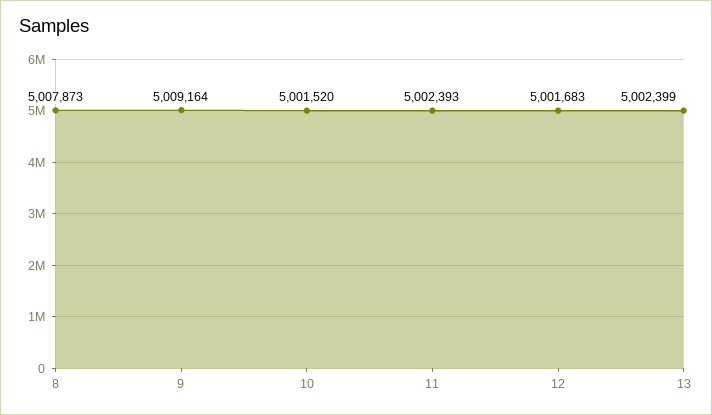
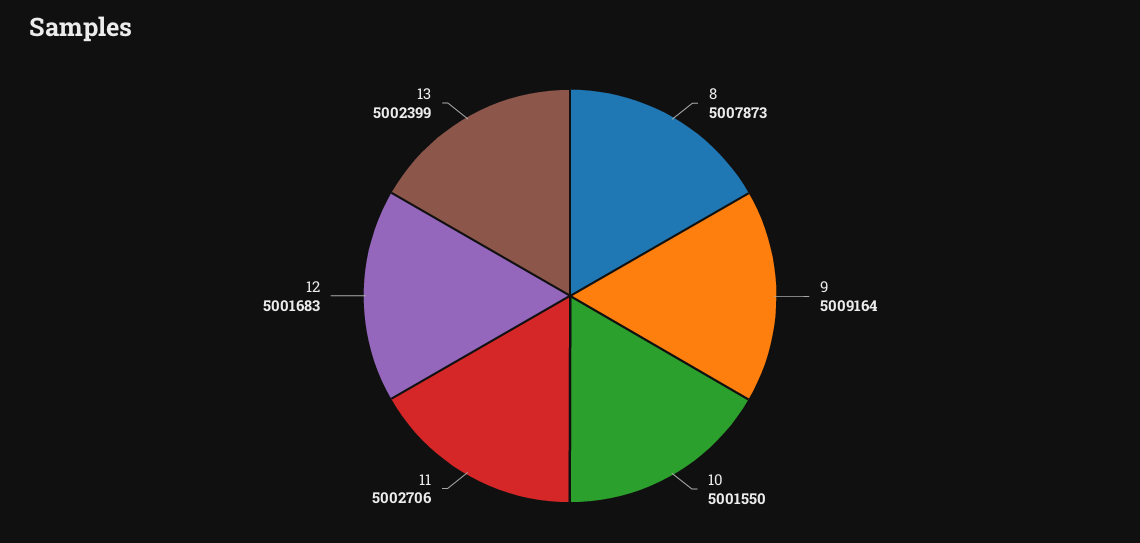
  {
    "8": 5007873,
    "9": 5009164,
-   "10": 5001520,
+   "10": 5001550,
-   "11": 5002393,
+   "11": 5002706,
    "12": 5001683,
    "13": 5002399
  }

